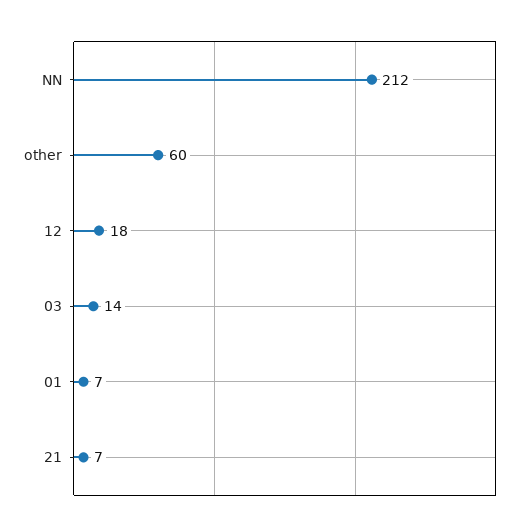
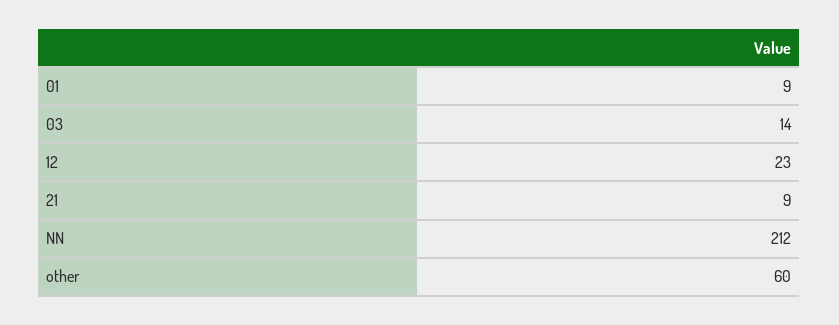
  {
    "NN": 212,
    "other": 60,
-   "12": 18,
+   "12": 23,
    "03": 14,
-   "01": 7,
+   "01": 9,
-   "21": 7
+   "21": 9
  }

